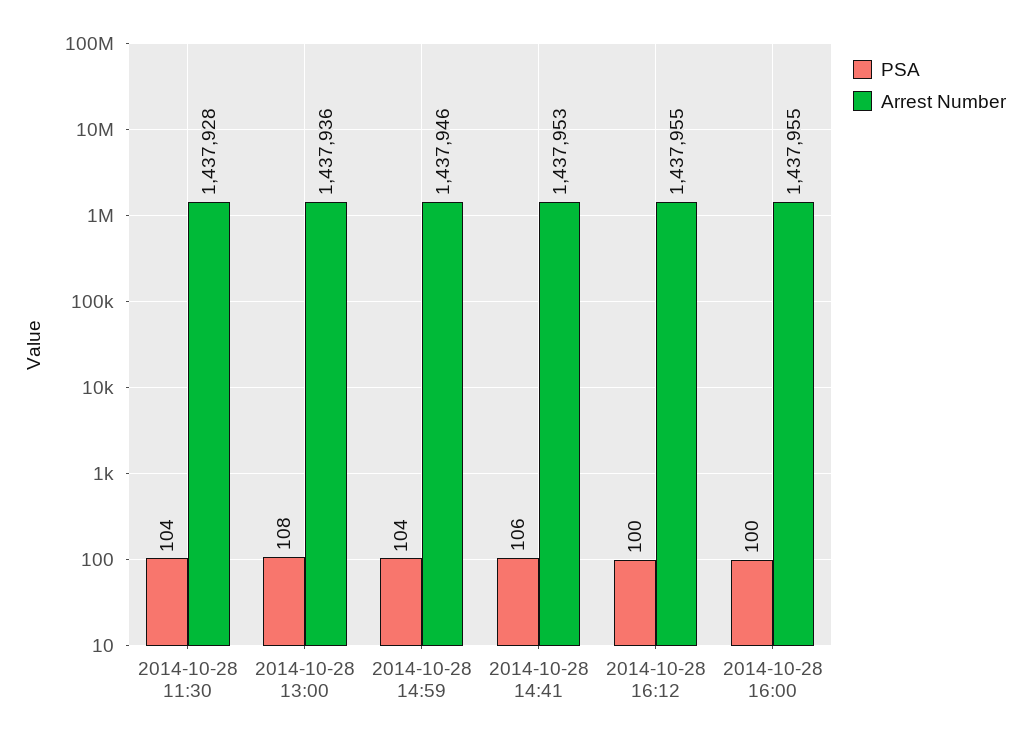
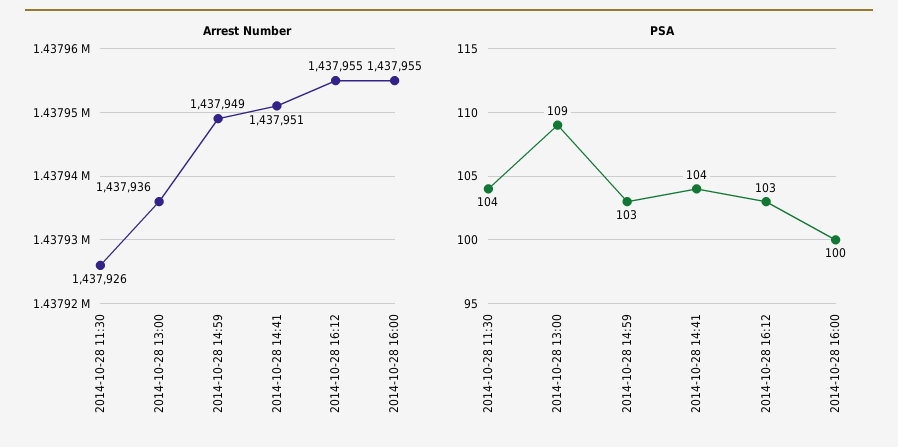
  {
    "PSA": {
      "2014-10-28 11:30": 104,
-     "2014-10-28 13:00": 108,
+     "2014-10-28 13:00": 109,
-     "2014-10-28 14:59": 104,
+     "2014-10-28 14:59": 103,
-     "2014-10-28 14:41": 106,
+     "2014-10-28 14:41": 104,
-     "2014-10-28 16:12": 100,
+     "2014-10-28 16:12": 103,
      "2014-10-28 16:00": 100
    },
    "Arrest Number": {
-     "2014-10-28 11:30": 1437928,
+     "2014-10-28 11:30": 1437926,
      "2014-10-28 13:00": 1437936,
-     "2014-10-28 14:59": 1437946,
+     "2014-10-28 14:59": 1437949,
-     "2014-10-28 14:41": 1437953,
+     "2014-10-28 14:41": 1437951,
      "2014-10-28 16:12": 1437955,
      "2014-10-28 16:00": 1437955
    }
  }

